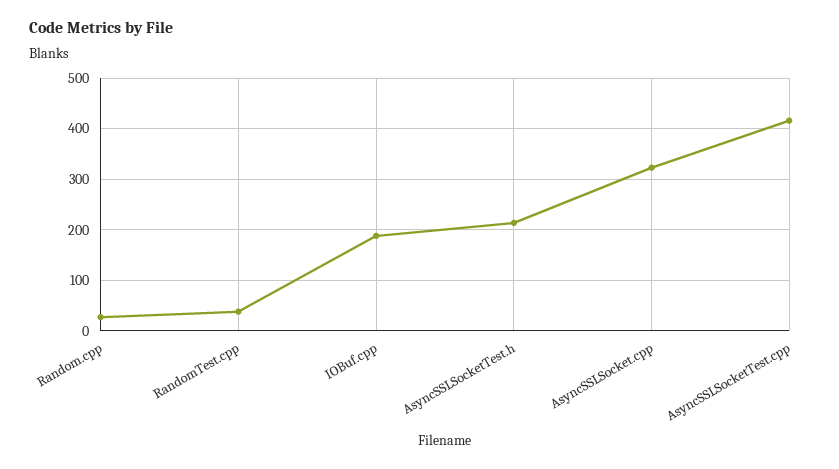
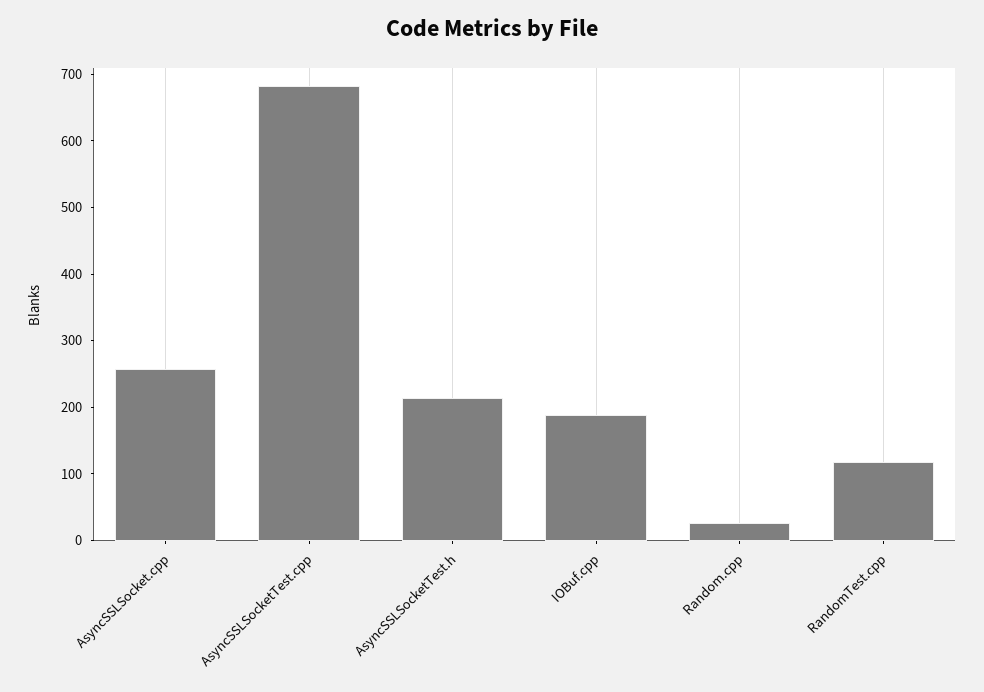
  {
    "Random.cpp": 20,
-   "RandomTest.cpp": 40,
+   "RandomTest.cpp": 120,
    "IOBuf.cpp": 180,
    "AsyncSSLSocketTest.h": 220,
-   "AsyncSSLSocket.cpp": 320,
+   "AsyncSSLSocket.cpp": 260,
-   "AsyncSSLSocketTest.cpp": 420
+   "AsyncSSLSocketTest.cpp": 680
  }

